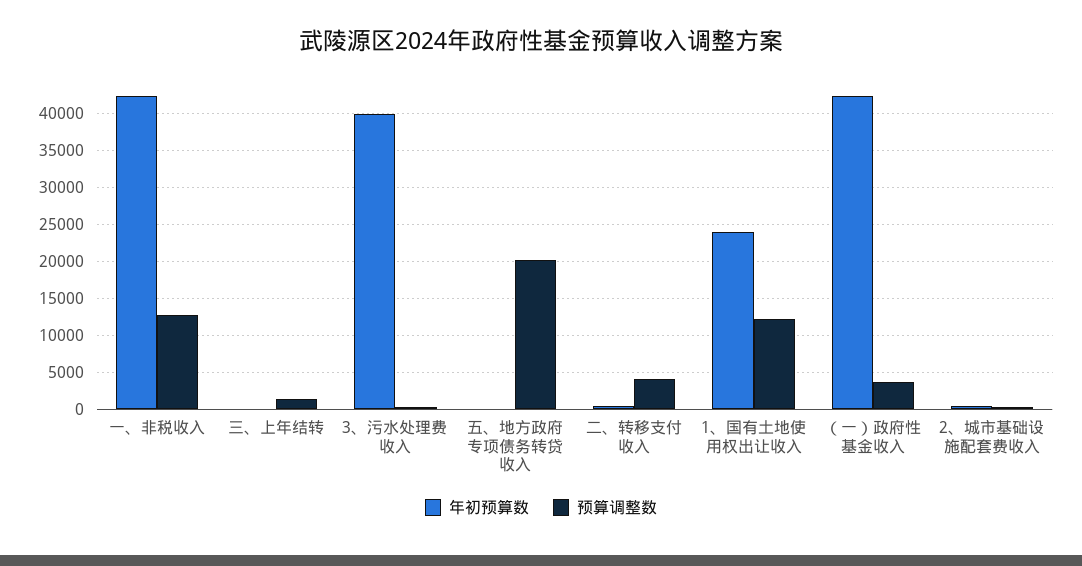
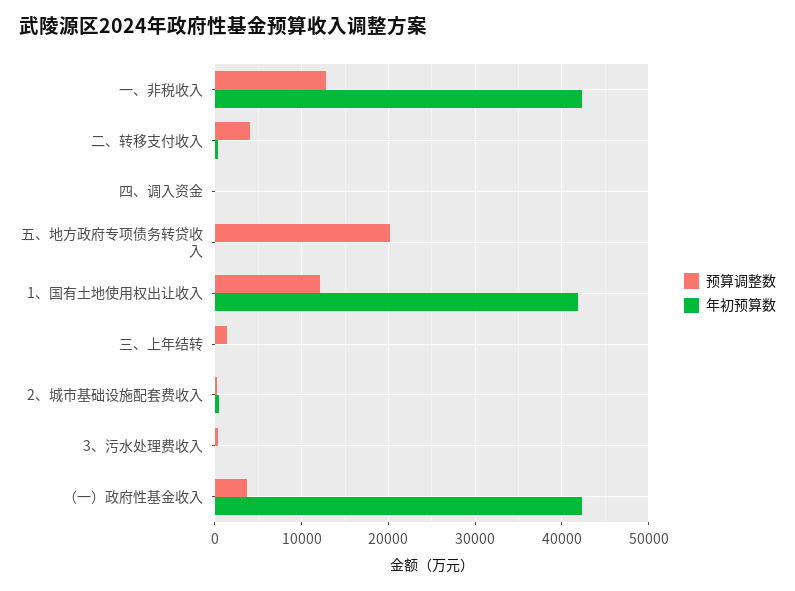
  {
    "年初预算数": {
      "一、非税收入": 42000,
      "三、上年结转": 0,
-     "3、污水处理费收入": 40000,
+     "3、污水处理费收入": 0,
      "五、地方政府专项债务转贷收入": 0,
      "二、转移支付收入": 0,
-     "1、国有土地使用权出让收入": 24000,
+     "1、国有土地使用权出让收入": 42000,
      "（一）政府性基金收入": 42000,
-     "2、城市基础设施配套费收入": 1000
+     "2、城市基础设施配套费收入": 1000,
+     "四、调入资金": 0
    },
    "预算调整数": {
      "一、非税收入": 13000,
      "三、上年结转": 1000,
      "3、污水处理费收入": 0,
      "五、地方政府专项债务转贷收入": 20000,
      "二、转移支付收入": 4000,
      "1、国有土地使用权出让收入": 12000,
      "（一）政府性基金收入": 4000,
-     "2、城市基础设施配套费收入": 0
+     "2、城市基础设施配套费收入": 0,
+     "四、调入资金": 0
    }
  }

